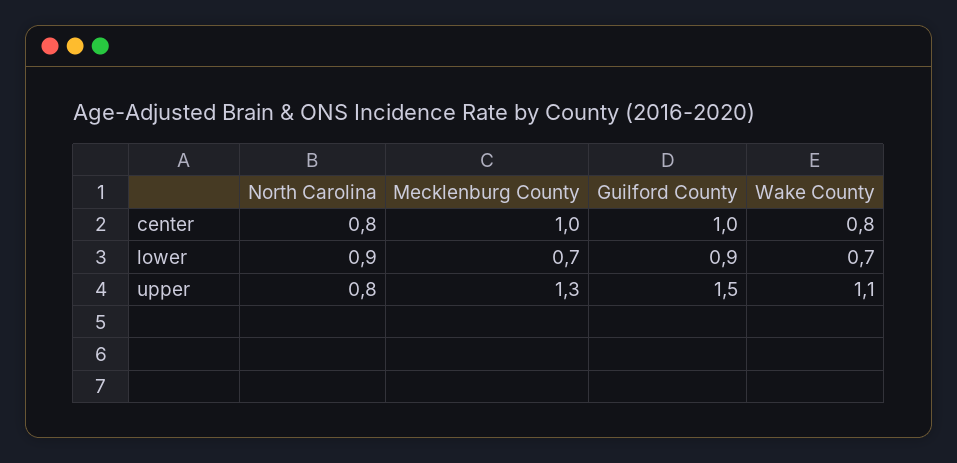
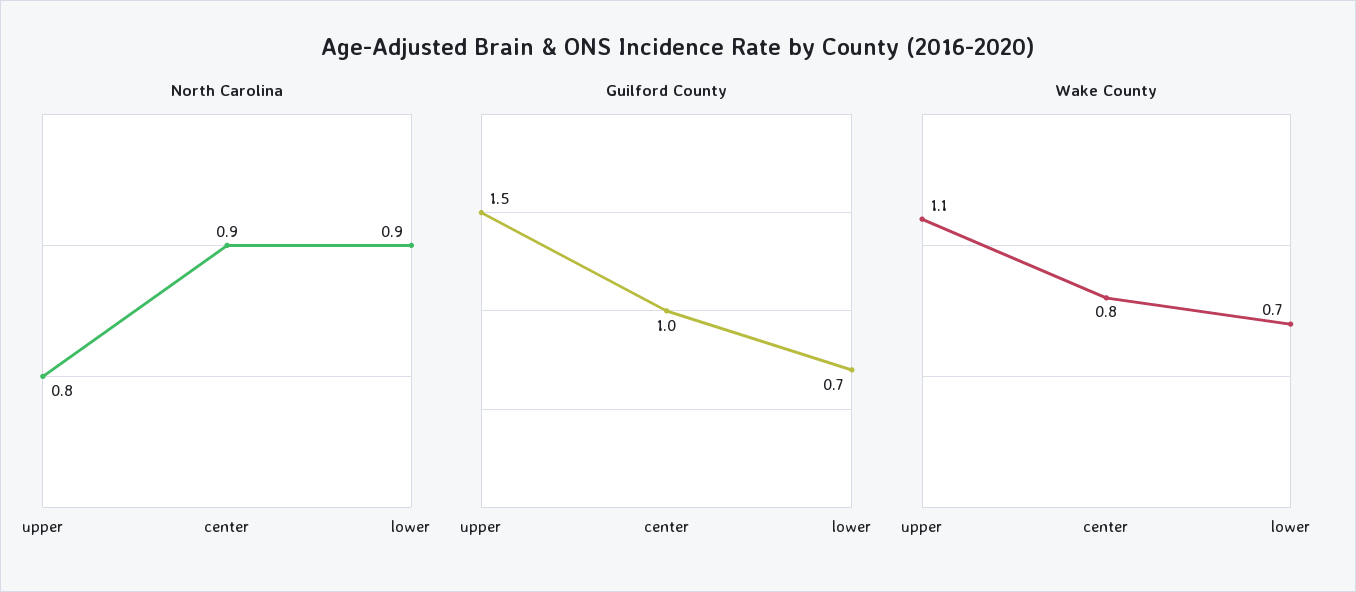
  {
    "North Carolina": {
-     "center": 0.8,
+     "center": 0.9,
      "lower": 0.9,
      "upper": 0.8
    },
-   "Mecklenburg County": {
-     "center": 1,
-     "lower": 0.7,
-     "upper": 1.3
-   },
    "Guilford County": {
      "center": 1,
-     "lower": 0.9,
+     "lower": 0.7,
      "upper": 1.5
    },
    "Wake County": {
      "center": 0.8,
      "lower": 0.7,
      "upper": 1.1
    }
  }

